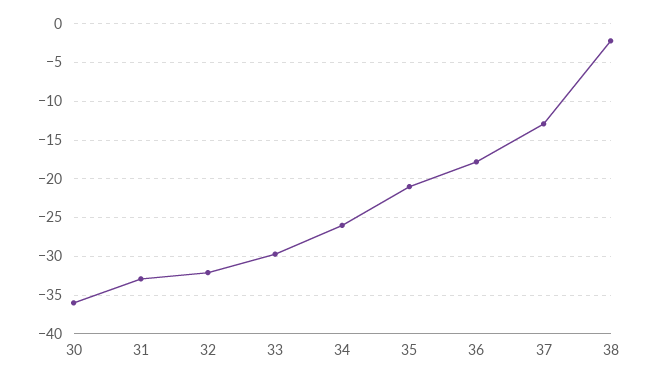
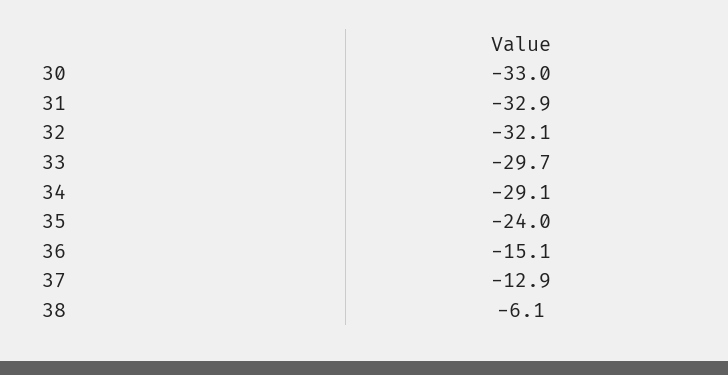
  {
-   "30": -36,
+   "30": -33,
    "31": -32.9,
    "32": -32.1,
    "33": -29.7,
-   "34": -26,
+   "34": -29.1,
-   "35": -21,
+   "35": -24,
-   "36": -18,
+   "36": -15.1,
    "37": -12.9,
-   "38": -2
+   "38": -6.1
  }

